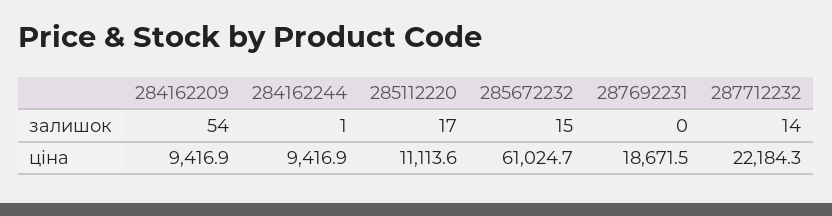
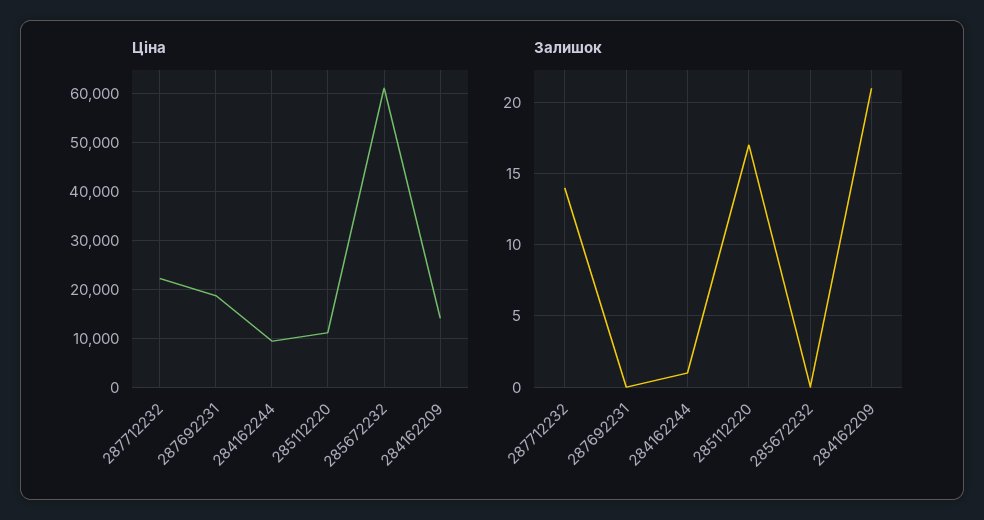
  {
    "залишок": {
-     "284162209": 54,
+     "284162209": 21,
      "284162244": 1,
      "285112220": 17,
-     "285672232": 15,
+     "285672232": 0,
      "287692231": 0,
      "287712232": 14
    },
    "ціна": {
-     "284162209": 9416.9,
+     "284162209": 14000,
      "284162244": 9416.9,
      "285112220": 11113.6,
      "285672232": 61024.7,
      "287692231": 18671.5,
      "287712232": 22184.3
    }
  }

